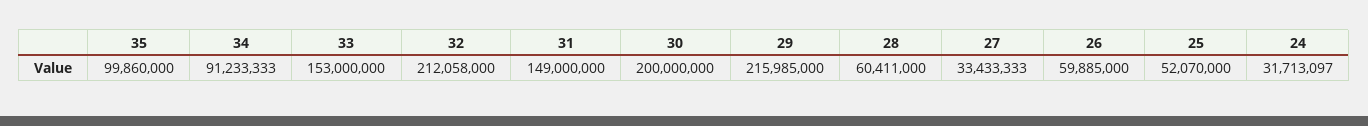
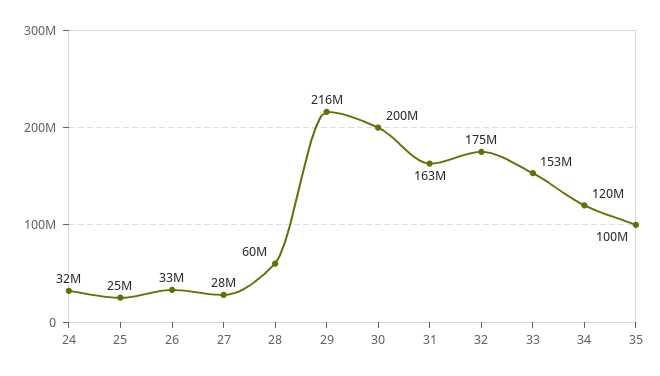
  {
    "35": 99860000,
-   "34": 91233333,
+   "34": 120000000,
    "33": 153000000,
-   "32": 212058000,
+   "32": 175000000,
-   "31": 149000000,
+   "31": 163000000,
    "30": 200000000,
    "29": 215985000,
    "28": 60411000,
-   "27": 33433333,
+   "27": 28000000,
-   "26": 59885000,
+   "26": 33000000,
-   "25": 52070000,
+   "25": 25000000,
    "24": 31713097
  }

